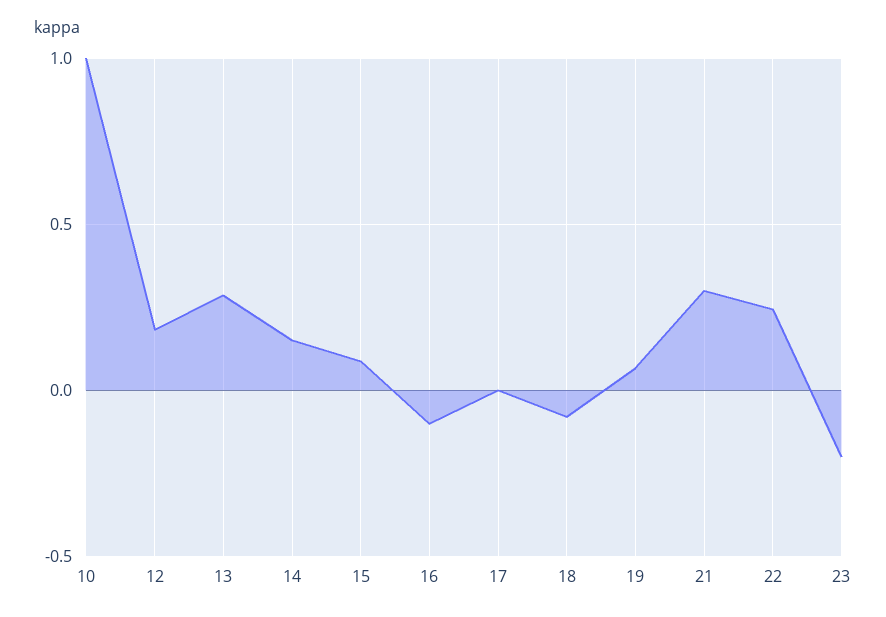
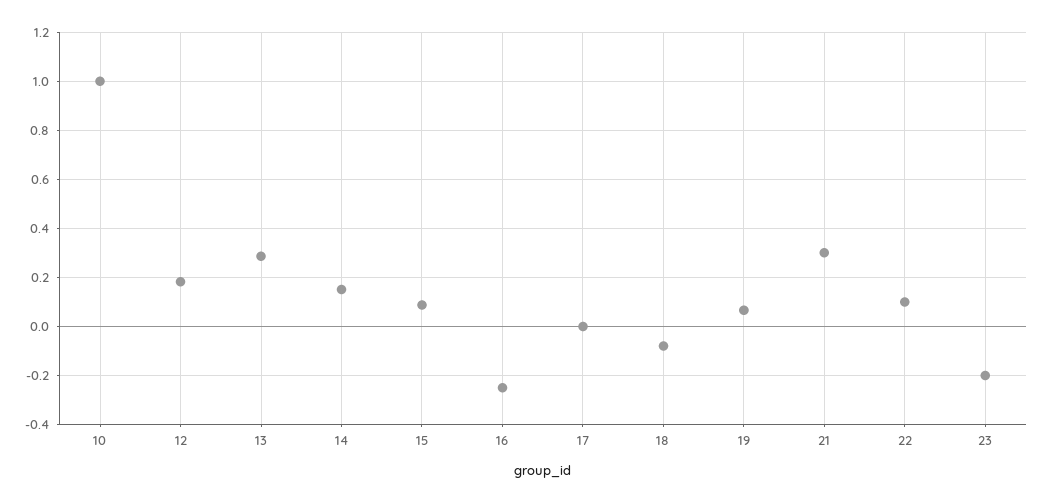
  {
    "10": 1,
    "12": 0.175,
    "13": 0.275,
    "14": 0.15,
    "15": 0.075,
-   "16": -0.1,
+   "16": -0.25,
    "17": 0,
    "18": -0.075,
    "19": 0.075,
    "21": 0.3,
-   "22": 0.25,
+   "22": 0.1,
    "23": -0.2
  }

